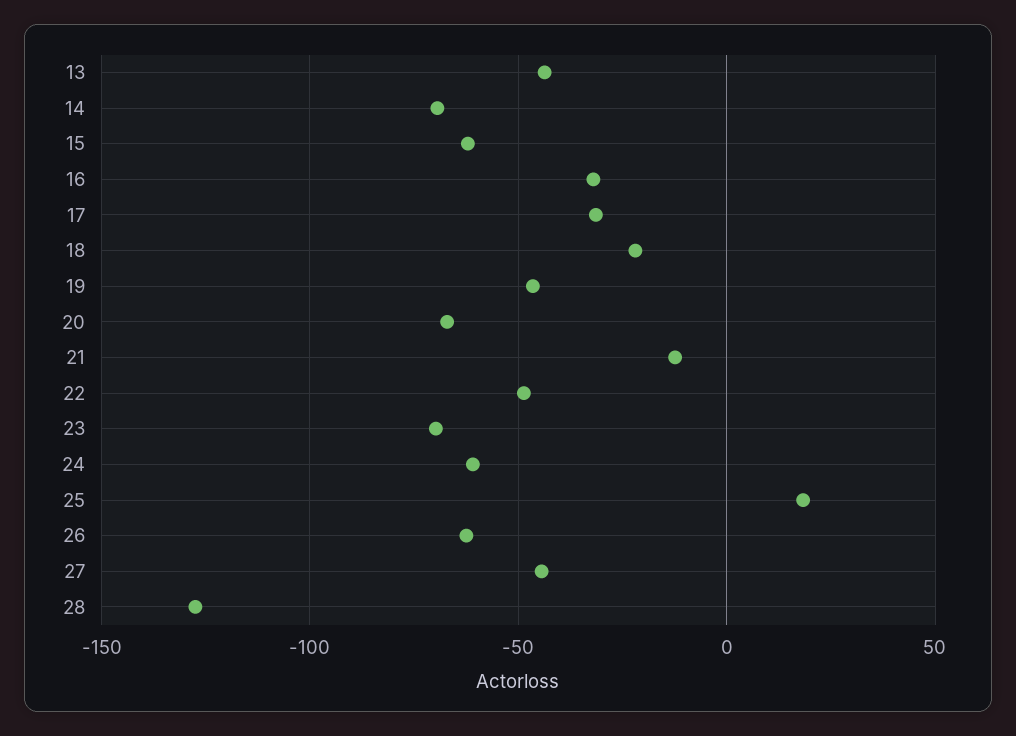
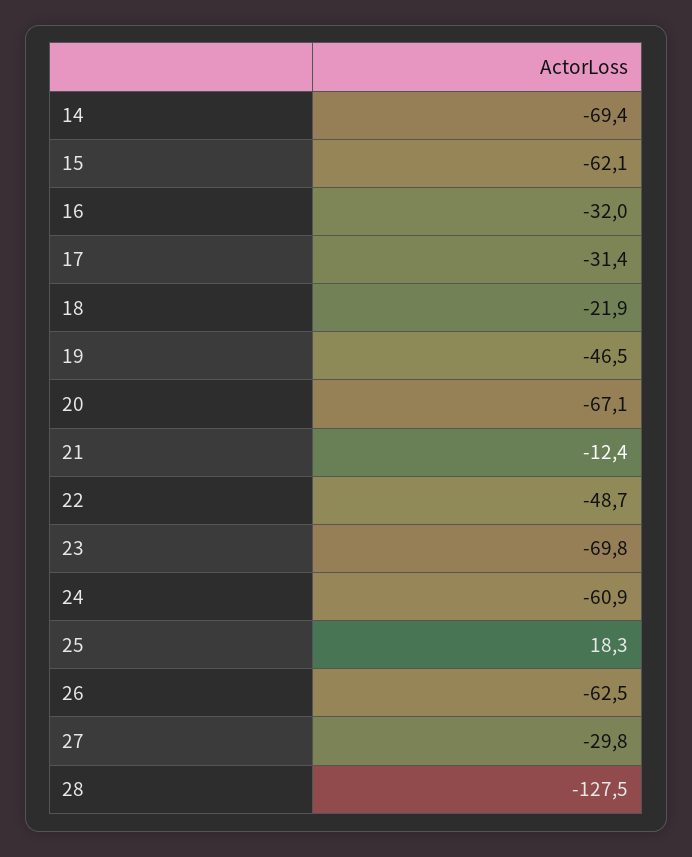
  {
-   "13": -45,
    "14": -69.4,
    "15": -62.1,
    "16": -32,
    "17": -31.4,
    "18": -21.9,
    "19": -46.5,
    "20": -67.1,
    "21": -12.4,
    "22": -48.7,
    "23": -69.8,
    "24": -60.9,
    "25": 18.3,
    "26": -62.5,
-   "27": -45,
+   "27": -29.8,
    "28": -127.5
  }

